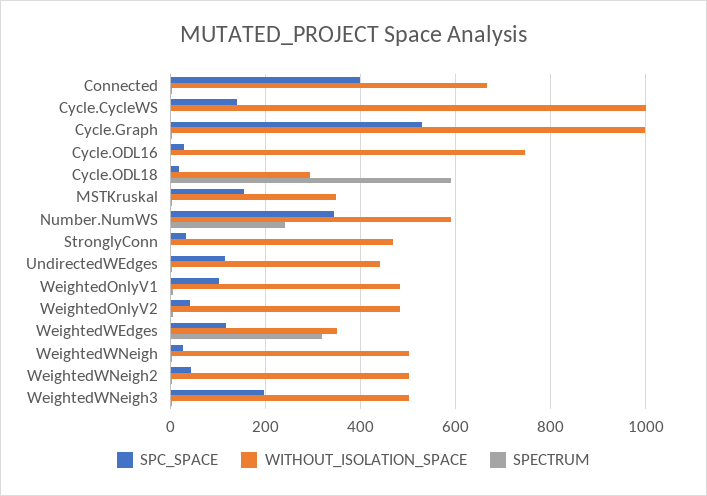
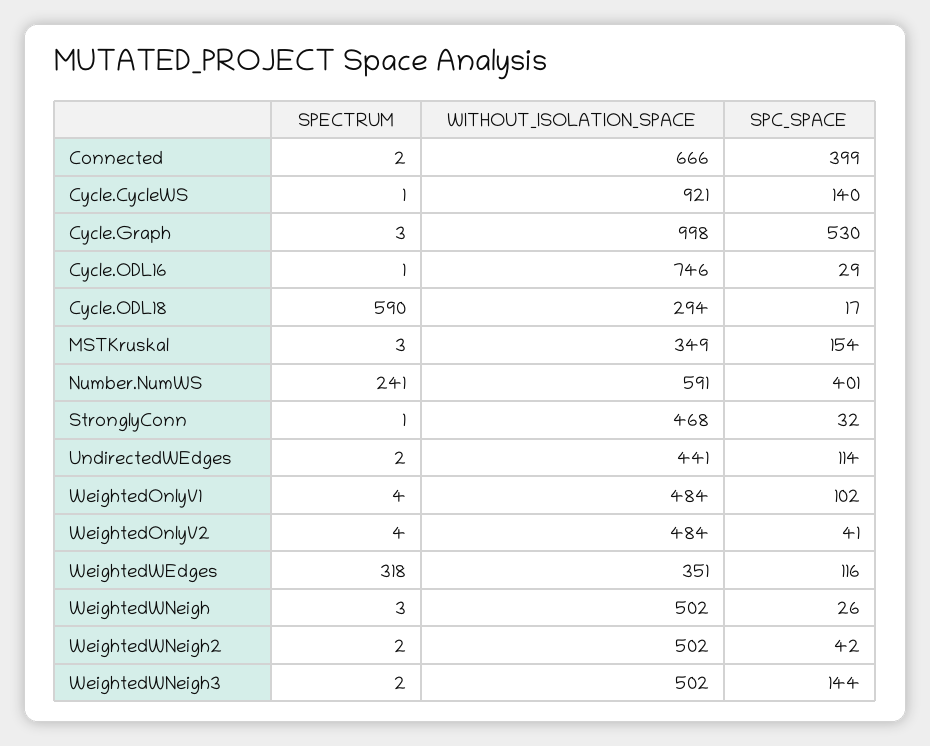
  {
    "SPC_SPACE": {
      "Connected": 399,
      "Cycle.CycleWS": 140,
      "Cycle.Graph": 530,
      "Cycle.ODL16": 29,
      "Cycle.ODL18": 17,
      "MSTKruskal": 154,
-     "Number.NumWS": 340,
+     "Number.NumWS": 401,
      "StronglyConn": 32,
      "UndirectedWEdges": 114,
      "WeightedOnlyV1": 102,
      "WeightedOnlyV2": 41,
      "WeightedWEdges": 116,
      "WeightedWNeigh": 26,
      "WeightedWNeigh2": 42,
-     "WeightedWNeigh3": 200
+     "WeightedWNeigh3": 144
    },
    "WITHOUT_ISOLATION_SPACE": {
      "Connected": 666,
-     "Cycle.CycleWS": 1000,
+     "Cycle.CycleWS": 921,
      "Cycle.Graph": 998,
      "Cycle.ODL16": 746,
      "Cycle.ODL18": 294,
      "MSTKruskal": 349,
      "Number.NumWS": 591,
      "StronglyConn": 468,
      "UndirectedWEdges": 441,
      "WeightedOnlyV1": 484,
      "WeightedOnlyV2": 484,
      "WeightedWEdges": 351,
      "WeightedWNeigh": 502,
      "WeightedWNeigh2": 502,
      "WeightedWNeigh3": 502
    },
    "SPECTRUM": {
      "Connected": 2,
      "Cycle.CycleWS": 1,
      "Cycle.Graph": 3,
      "Cycle.ODL16": 1,
      "Cycle.ODL18": 590,
      "MSTKruskal": 3,
      "Number.NumWS": 241,
      "StronglyConn": 1,
      "UndirectedWEdges": 2,
      "WeightedOnlyV1": 4,
      "WeightedOnlyV2": 4,
      "WeightedWEdges": 318,
      "WeightedWNeigh": 3,
      "WeightedWNeigh2": 2,
      "WeightedWNeigh3": 2
    }
  }

